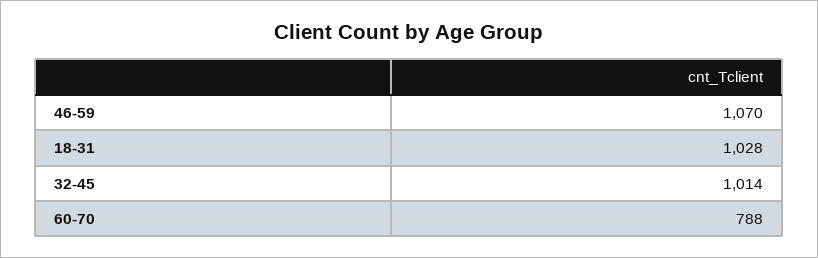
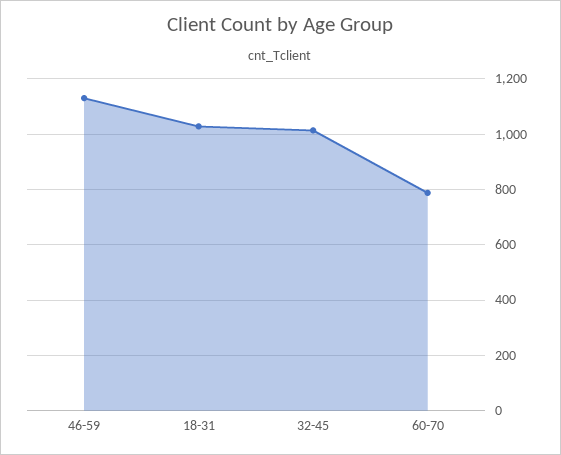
  {
-   "46-59": 1070,
+   "46-59": 1125,
    "18-31": 1028,
    "32-45": 1014,
    "60-70": 788
  }

